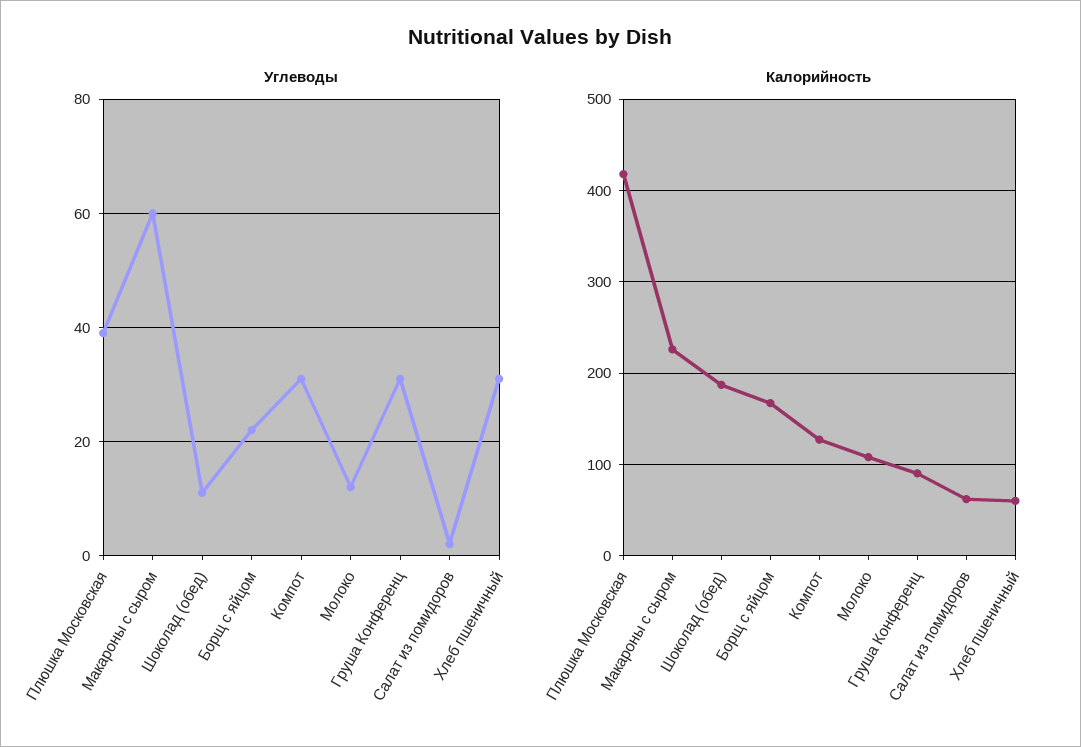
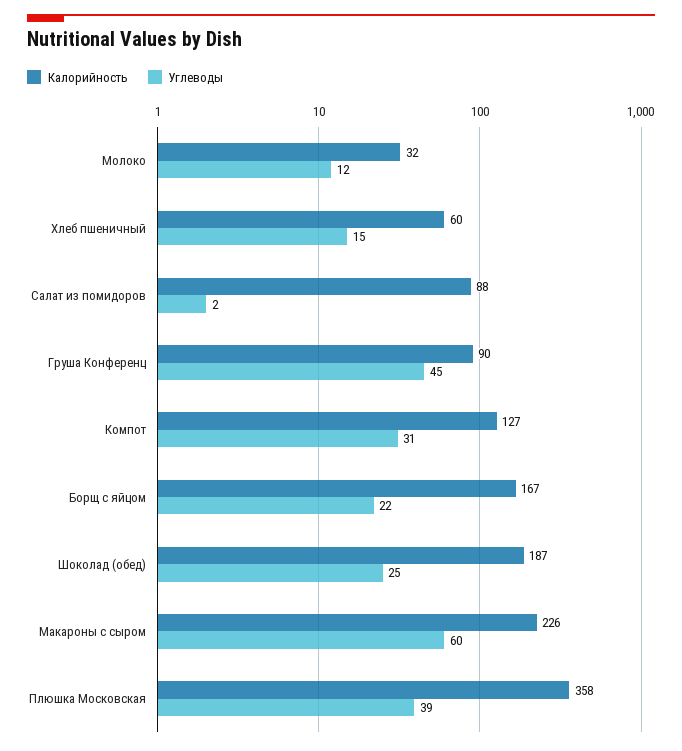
  {
    "Углеводы": {
      "Плюшка Московская": 39,
      "Макароны с сыром": 60,
-     "Шоколад (обед)": 10,
+     "Шоколад (обед)": 25,
      "Борщ с яйцом": 22,
      "Компот": 31,
      "Молоко": 12,
-     "Груша Конференц": 30,
+     "Груша Конференц": 45,
      "Салат из помидоров": 2,
-     "Хлеб пшеничный": 30
+     "Хлеб пшеничный": 15
    },
    "Калорийность": {
-     "Плюшка Московская": 420,
+     "Плюшка Московская": 358,
      "Макароны с сыром": 226,
      "Шоколад (обед)": 187,
      "Борщ с яйцом": 167,
      "Компот": 127,
-     "Молоко": 110,
+     "Молоко": 32,
      "Груша Конференц": 90,
-     "Салат из помидоров": 60,
+     "Салат из помидоров": 88,
      "Хлеб пшеничный": 60
    }
  }

